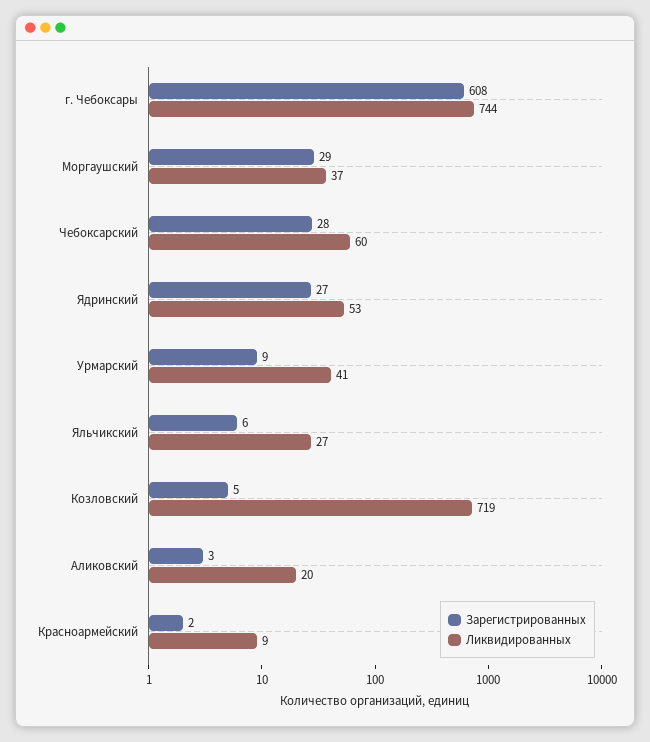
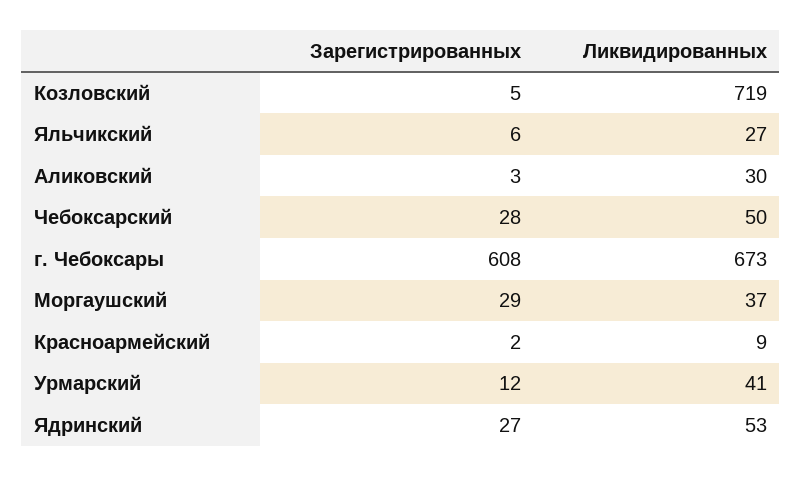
  {
    "Зарегистрированных": {
      "г. Чебоксары": 608,
      "Моргаушский": 29,
      "Чебоксарский": 28,
      "Ядринский": 27,
-     "Урмарский": 9,
+     "Урмарский": 12,
      "Яльчикский": 6,
      "Козловский": 5,
      "Аликовский": 3,
      "Красноармейский": 2
    },
    "Ликвидированных": {
-     "г. Чебоксары": 744,
+     "г. Чебоксары": 673,
      "Моргаушский": 37,
-     "Чебоксарский": 60,
+     "Чебоксарский": 50,
      "Ядринский": 53,
      "Урмарский": 41,
      "Яльчикский": 27,
      "Козловский": 719,
-     "Аликовский": 20,
+     "Аликовский": 30,
      "Красноармейский": 9
    }
  }

